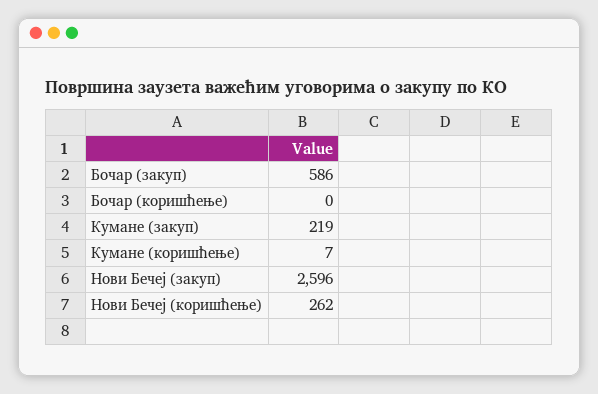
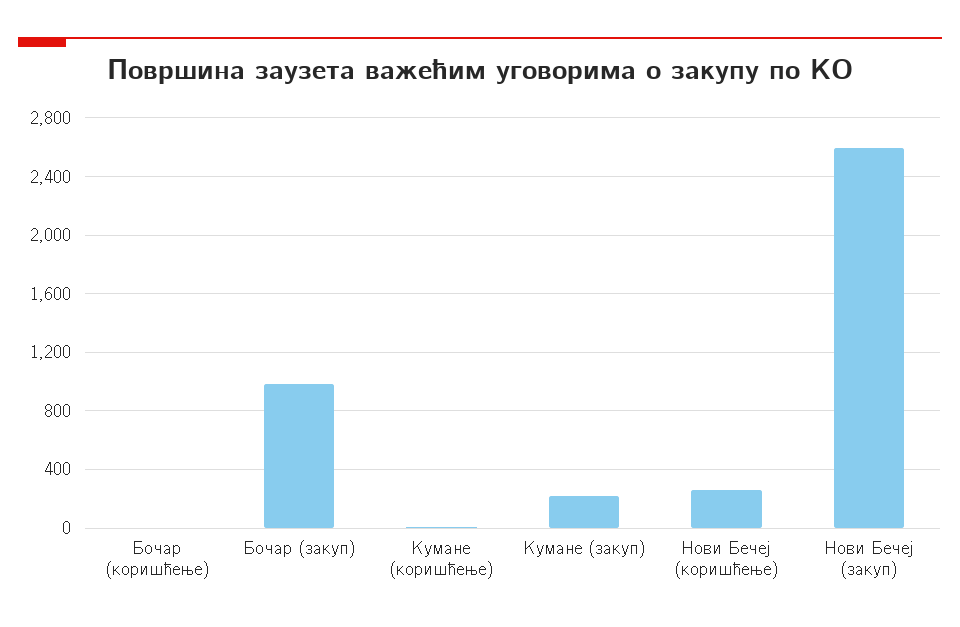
  {
-   "Бочар (закуп)": 586,
+   "Бочар (закуп)": 1000,
    "Бочар (коришћење)": 0,
    "Кумане (закуп)": 219,
    "Кумане (коришћење)": 7,
    "Нови Бечеј (закуп)": 2596,
    "Нови Бечеј (коришћење)": 262
  }

